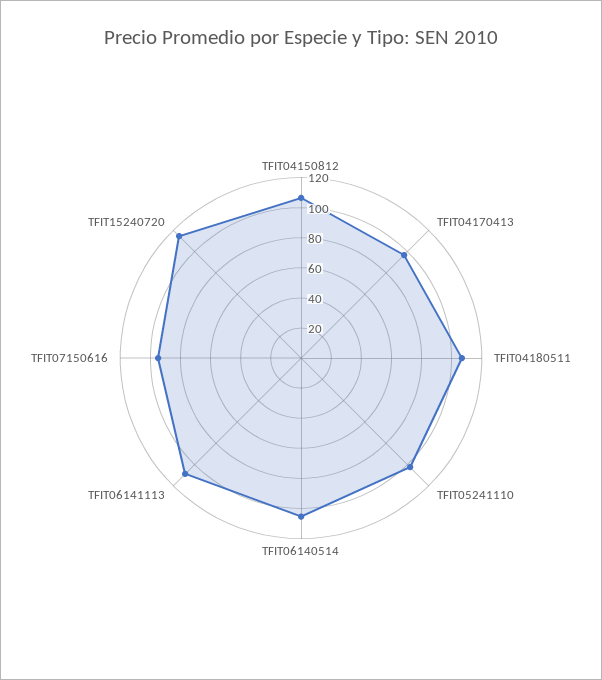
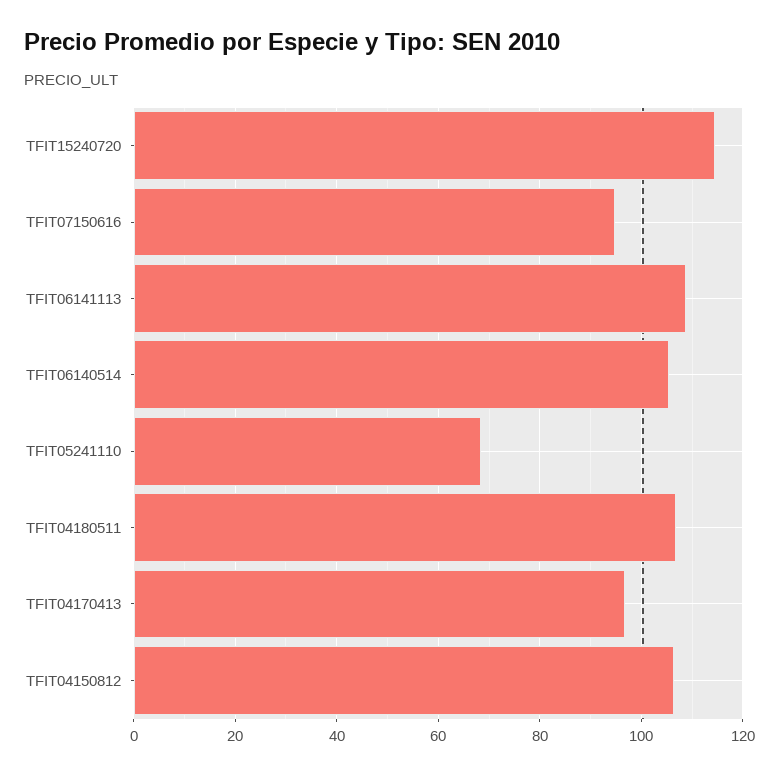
  {
    "TFIT04150812": 106,
    "TFIT04170413": 96,
    "TFIT04180511": 106,
-   "TFIT05241110": 100,
+   "TFIT05241110": 68,
    "TFIT06140514": 106,
    "TFIT06141113": 108,
    "TFIT07150616": 94,
    "TFIT15240720": 114
  }

